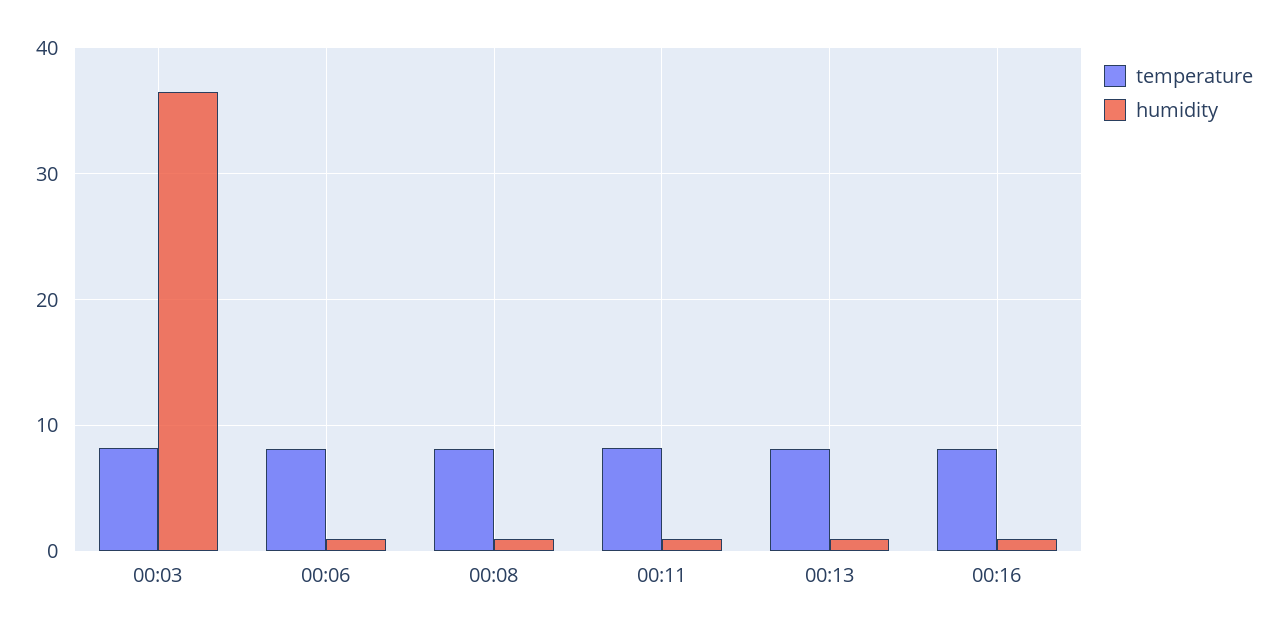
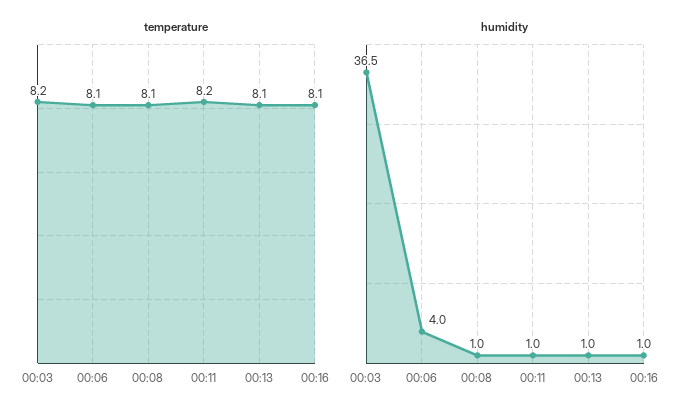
  {
    "temperature": {
      "00:03": 8.2,
      "00:06": 8.1,
      "00:08": 8.1,
      "00:11": 8.2,
      "00:13": 8.1,
      "00:16": 8.1
    },
    "humidity": {
      "00:03": 36.5,
-     "00:06": 1,
+     "00:06": 4,
      "00:08": 1,
      "00:11": 1,
      "00:13": 1,
      "00:16": 1
    }
  }

